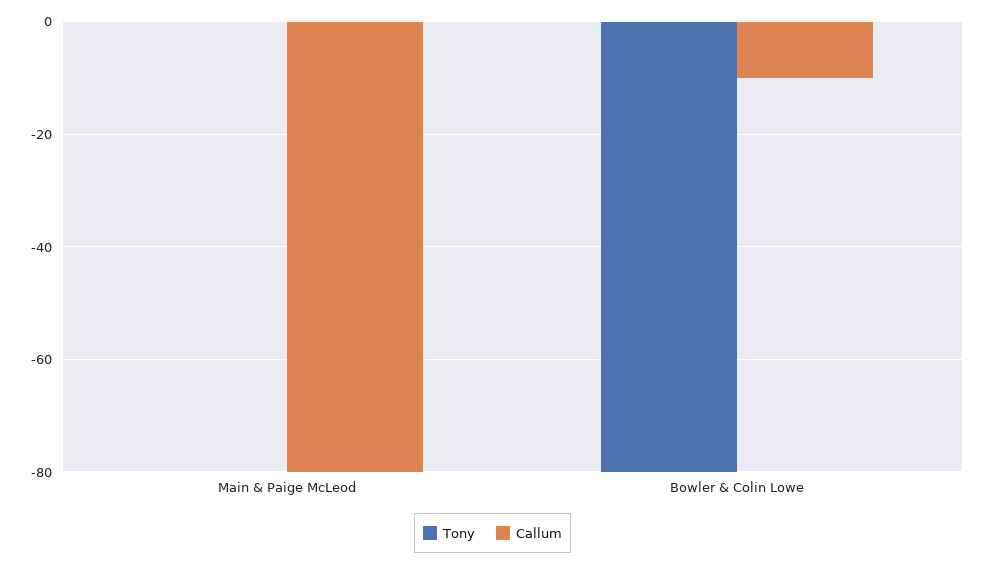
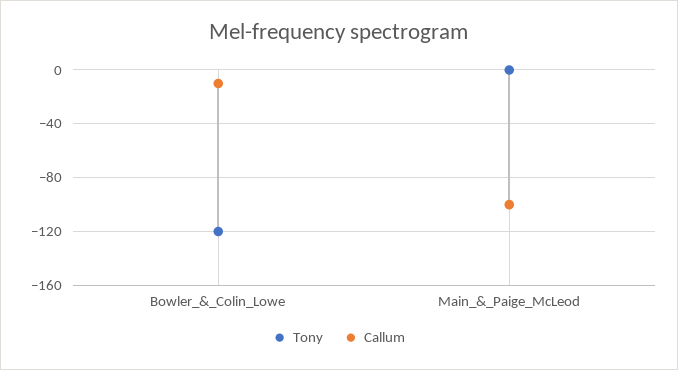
  {
    "Tony": {
      "Main & Paige McLeod": 0,
-     "Bowler & Colin Lowe": -80
+     "Bowler & Colin Lowe": -120
    },
    "Callum": {
-     "Main & Paige McLeod": -80,
+     "Main & Paige McLeod": -100,
      "Bowler & Colin Lowe": -10
    }
  }

